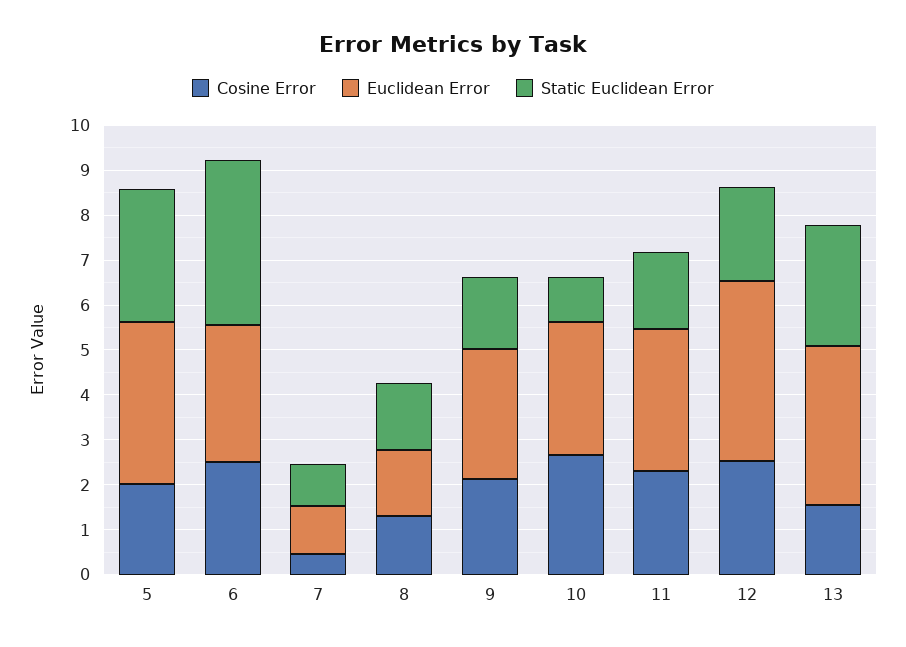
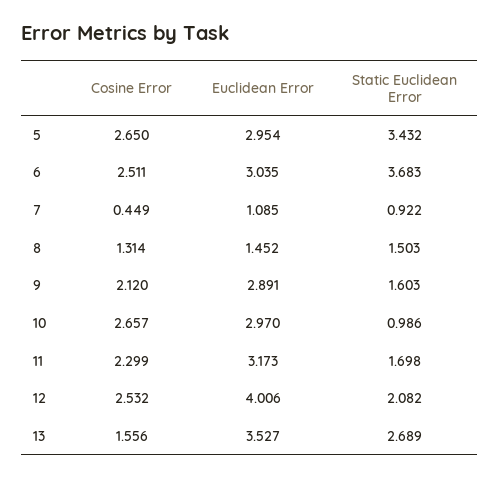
  {
    "Cosine Error": {
-     "5": 2,
+     "5": 2.65,
      "6": 2.511,
      "7": 0.449,
      "8": 1.314,
      "9": 2.12,
      "10": 2.657,
      "11": 2.299,
      "12": 2.532,
      "13": 1.556
    },
    "Euclidean Error": {
-     "5": 3.6,
+     "5": 2.954,
      "6": 3.035,
      "7": 1.085,
      "8": 1.452,
      "9": 2.891,
      "10": 2.97,
      "11": 3.173,
      "12": 4.006,
      "13": 3.527
    },
    "Static Euclidean Error": {
-     "5": 3,
+     "5": 3.432,
      "6": 3.683,
      "7": 0.922,
      "8": 1.503,
      "9": 1.603,
      "10": 0.986,
      "11": 1.698,
      "12": 2.082,
      "13": 2.689
    }
  }

